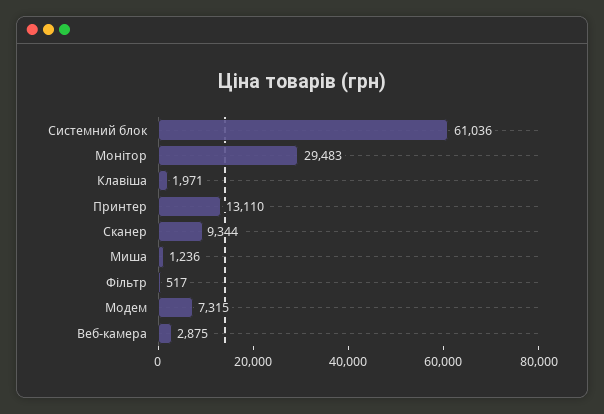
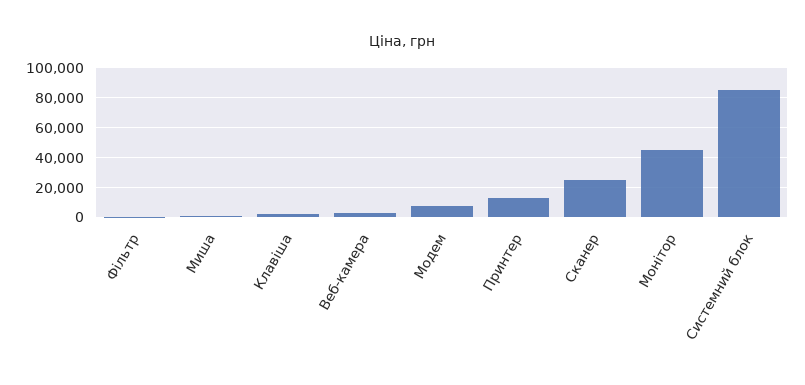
  {
-   "Системний блок": 61036,
+   "Системний блок": 85000,
-   "Монітор": 29483,
+   "Монітор": 45000,
    "Клавіша": 1971,
    "Принтер": 13110,
-   "Сканер": 9344,
+   "Сканер": 25000,
    "Миша": 1236,
    "Фільтр": 517,
    "Модем": 7315,
    "Веб-камера": 2875
  }

